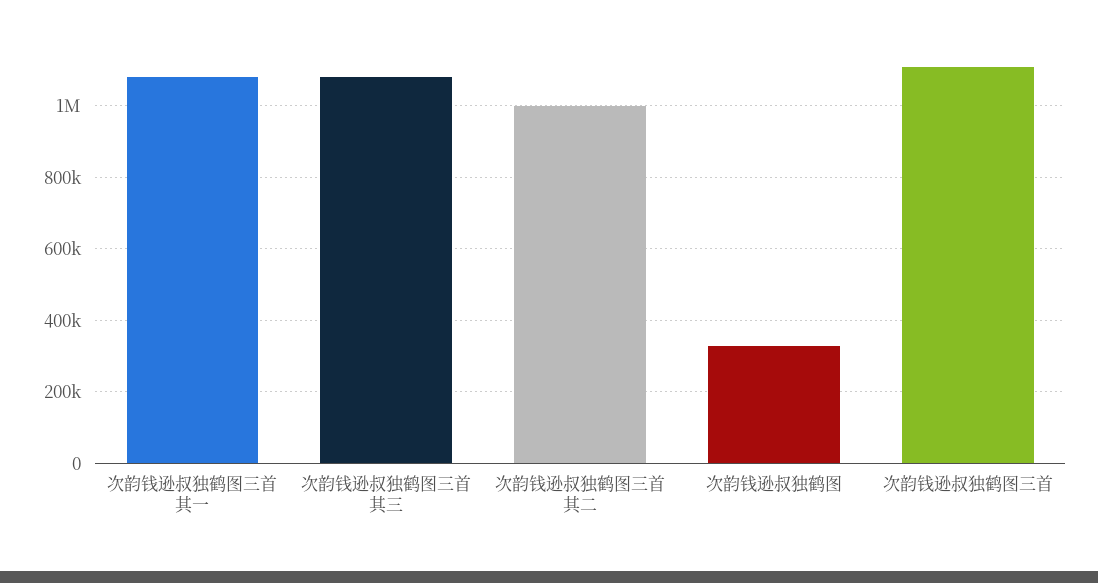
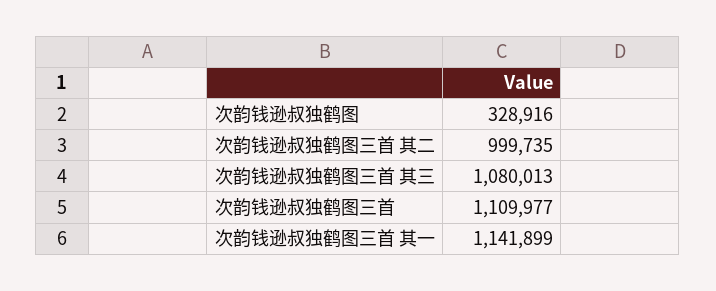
  {
-   "次韵钱逊叔独鹤图三首 其一": 1080000,
+   "次韵钱逊叔独鹤图三首 其一": 1141899,
    "次韵钱逊叔独鹤图三首 其三": 1080013,
    "次韵钱逊叔独鹤图三首 其二": 999735,
    "次韵钱逊叔独鹤图": 328916,
    "次韵钱逊叔独鹤图三首": 1109977
  }

